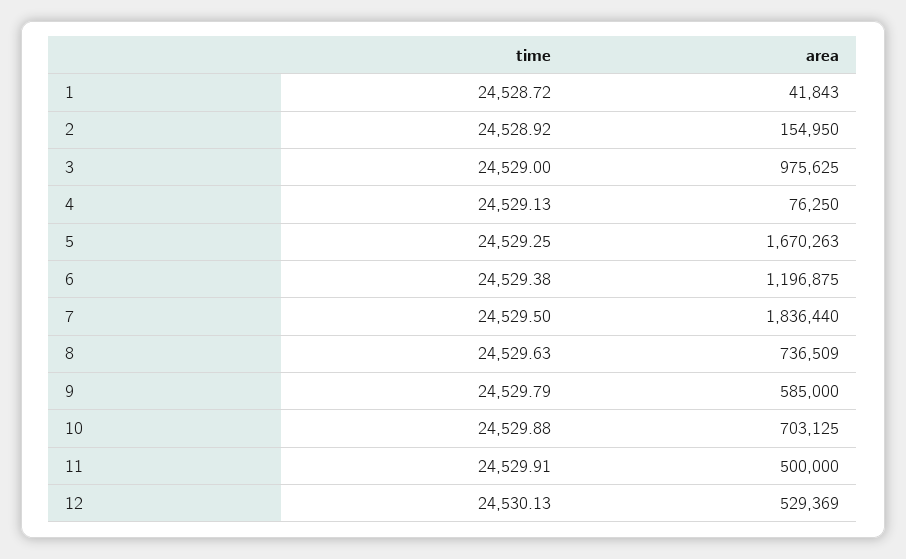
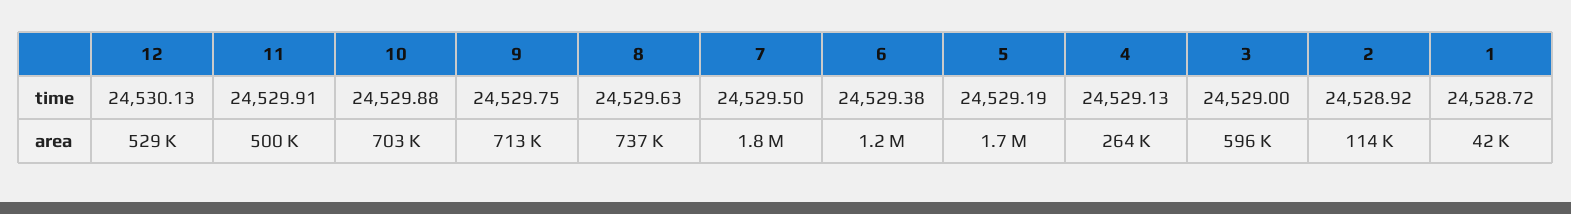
  {
    "time": {
      "1": 24528.72,
      "2": 24528.92,
      "3": 24529,
      "4": 24529.13,
-     "5": 24529.25,
+     "5": 24529.19,
      "6": 24529.38,
      "7": 24529.5,
      "8": 24529.63,
-     "9": 24529.79,
+     "9": 24529.75,
      "10": 24529.88,
      "11": 24529.91,
      "12": 24530.13
    },
    "area": {
      "1": 41843,
-     "2": 154950,
+     "2": 114000,
-     "3": 975625,
+     "3": 596000,
-     "4": 76250,
+     "4": 264000,
      "5": 1670263,
      "6": 1196875,
      "7": 1836440,
      "8": 736509,
-     "9": 585000,
+     "9": 713000,
      "10": 703125,
      "11": 500000,
      "12": 529369
    }
  }

